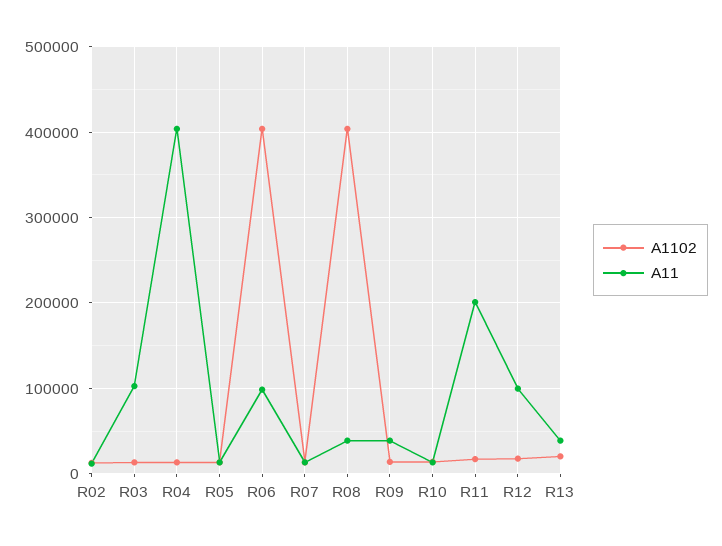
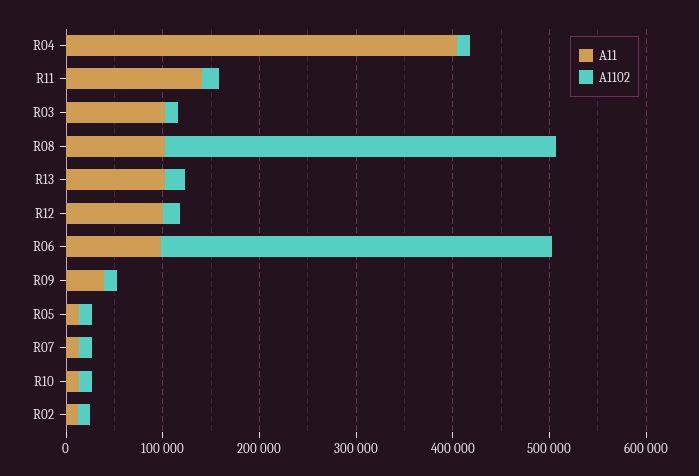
  {
    "A1102": {
      "R02": 10000,
      "R03": 10000,
      "R04": 10000,
      "R05": 10000,
      "R06": 400000,
      "R07": 10000,
      "R08": 400000,
      "R09": 10000,
      "R10": 10000,
      "R11": 20000,
      "R12": 20000,
      "R13": 20000
    },
    "A11": {
      "R02": 10000,
      "R03": 100000,
      "R04": 400000,
      "R05": 10000,
      "R06": 100000,
      "R07": 10000,
-     "R08": 40000,
+     "R08": 100000,
      "R09": 40000,
      "R10": 10000,
-     "R11": 200000,
+     "R11": 140000,
      "R12": 100000,
-     "R13": 40000
+     "R13": 100000
    }
  }

